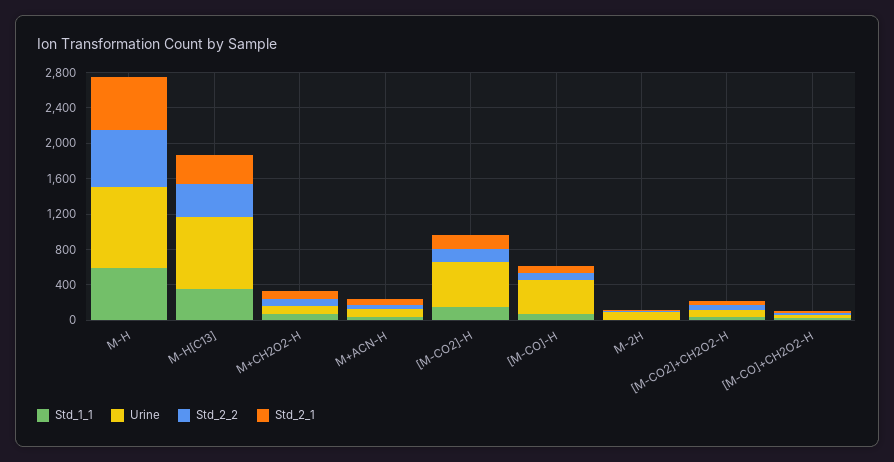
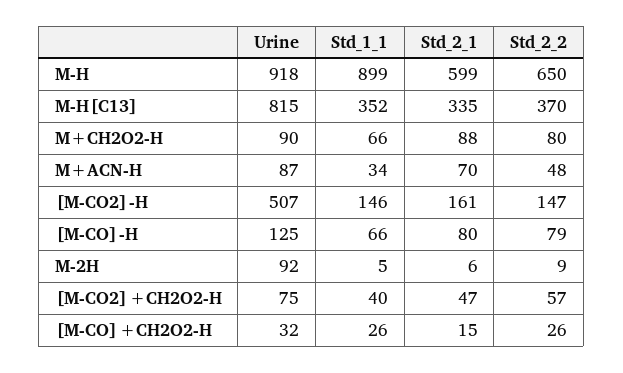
  {
    "Std_1_1": {
-     "M-H": 600,
+     "M-H": 899,
      "M-H[C13]": 352,
      "M+CH2O2-H": 66,
      "M+ACN-H": 34,
      "[M-CO2]-H": 146,
      "[M-CO]-H": 66,
      "M-2H": 5,
      "[M-CO2]+CH2O2-H": 40,
      "[M-CO]+CH2O2-H": 26
    },
    "Urine": {
      "M-H": 918,
      "M-H[C13]": 815,
      "M+CH2O2-H": 90,
      "M+ACN-H": 87,
      "[M-CO2]-H": 507,
-     "[M-CO]-H": 400,
+     "[M-CO]-H": 125,
      "M-2H": 92,
      "[M-CO2]+CH2O2-H": 75,
      "[M-CO]+CH2O2-H": 32
    },
    "Std_2_2": {
      "M-H": 650,
      "M-H[C13]": 370,
      "M+CH2O2-H": 80,
      "M+ACN-H": 48,
      "[M-CO2]-H": 147,
      "[M-CO]-H": 79,
      "M-2H": 9,
      "[M-CO2]+CH2O2-H": 57,
      "[M-CO]+CH2O2-H": 26
    },
    "Std_2_1": {
      "M-H": 599,
      "M-H[C13]": 335,
      "M+CH2O2-H": 88,
      "M+ACN-H": 70,
      "[M-CO2]-H": 161,
      "[M-CO]-H": 80,
      "M-2H": 6,
      "[M-CO2]+CH2O2-H": 47,
      "[M-CO]+CH2O2-H": 15
    }
  }

